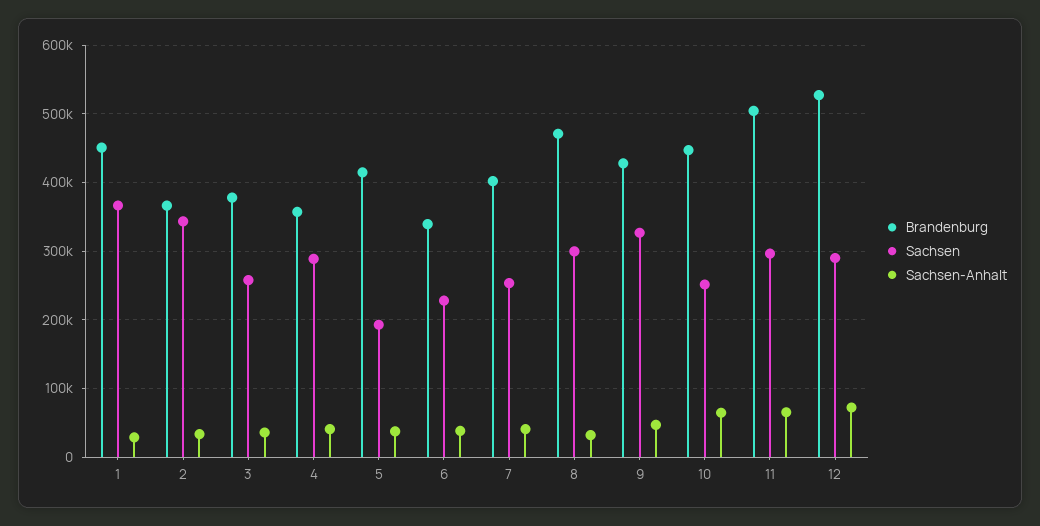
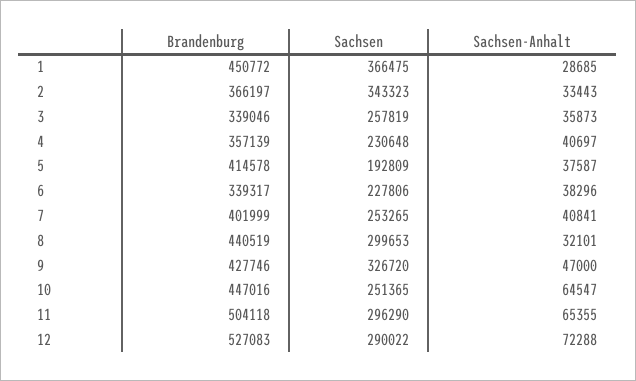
  {
    "Brandenburg": {
      "1": 450772,
      "2": 366197,
-     "3": 380000,
+     "3": 339046,
      "4": 357139,
      "5": 414578,
      "6": 339317,
      "7": 401999,
-     "8": 470000,
+     "8": 440519,
      "9": 427746,
      "10": 447016,
      "11": 504118,
      "12": 527083
    },
    "Sachsen": {
      "1": 366475,
      "2": 343323,
      "3": 257819,
-     "4": 290000,
+     "4": 230648,
      "5": 192809,
      "6": 227806,
      "7": 253265,
      "8": 299653,
      "9": 326720,
      "10": 251365,
      "11": 296290,
      "12": 290022
    },
    "Sachsen-Anhalt": {
      "1": 28685,
      "2": 33443,
      "3": 35873,
      "4": 40697,
      "5": 37587,
      "6": 38296,
      "7": 40841,
      "8": 32101,
      "9": 47000,
      "10": 64547,
      "11": 65355,
      "12": 72288
    }
  }

